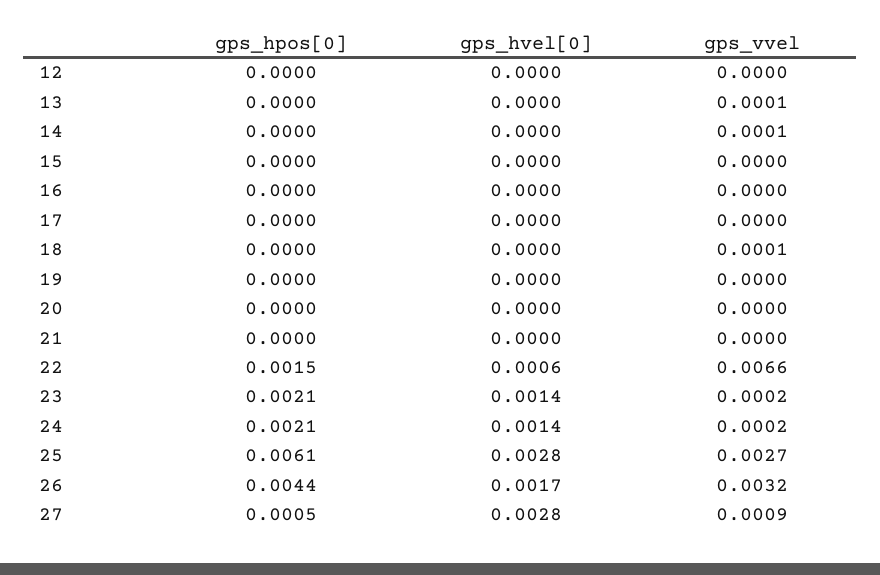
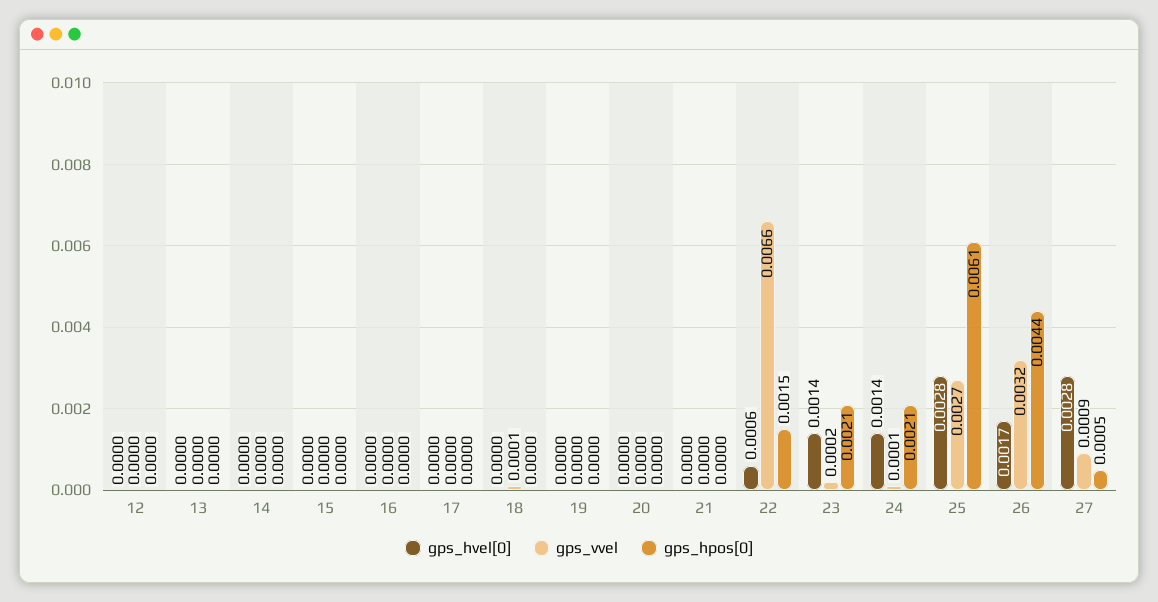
  {
    "gps_hpos[0]": {
      "12": 0,
      "13": 0,
      "14": 0,
      "15": 0,
      "16": 0,
      "17": 0,
      "18": 0,
      "19": 0,
      "20": 0,
      "21": 0,
      "22": 0.0015,
      "23": 0.0021,
      "24": 0.0021,
      "25": 0.0061,
      "26": 0.0044,
      "27": 0.0005
    },
    "gps_hvel[0]": {
      "12": 0,
      "13": 0,
      "14": 0,
      "15": 0,
      "16": 0,
      "17": 0,
      "18": 0,
      "19": 0,
      "20": 0,
      "21": 0,
      "22": 0.0006,
      "23": 0.0014,
      "24": 0.0014,
      "25": 0.0028,
      "26": 0.0017,
      "27": 0.0028
    },
    "gps_vvel": {
      "12": 0,
-     "13": 0.0001,
+     "13": 0,
-     "14": 0.0001,
+     "14": 0,
      "15": 0,
      "16": 0,
      "17": 0,
      "18": 0.0001,
      "19": 0,
      "20": 0,
      "21": 0,
      "22": 0.0066,
      "23": 0.0002,
-     "24": 0.0002,
+     "24": 0.0001,
      "25": 0.0027,
      "26": 0.0032,
      "27": 0.0009
    }
  }

